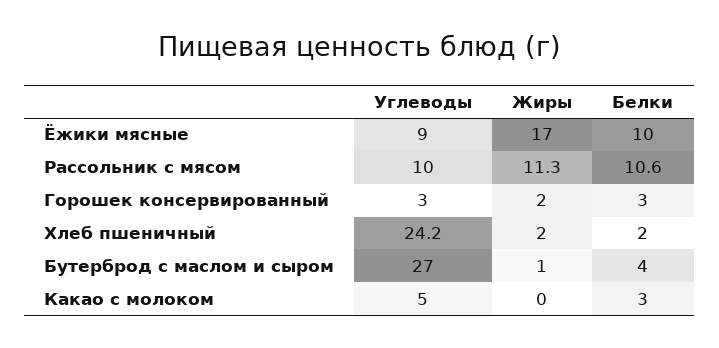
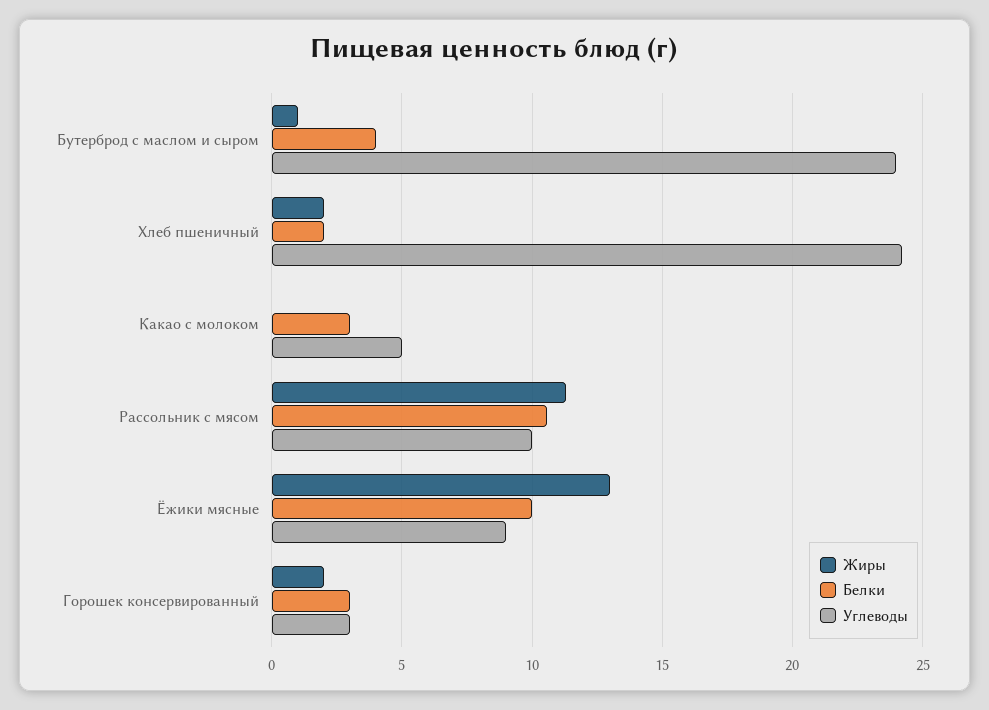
  {
    "Углеводы": {
      "Ёжики мясные": 9,
      "Рассольник с мясом": 10,
      "Горошек консервированный": 3,
      "Хлеб пшеничный": 24.2,
-     "Бутерброд с маслом и сыром": 27,
+     "Бутерброд с маслом и сыром": 24,
      "Какао с молоком": 5
    },
    "Жиры": {
-     "Ёжики мясные": 17,
+     "Ёжики мясные": 13,
      "Рассольник с мясом": 11.3,
      "Горошек консервированный": 2,
      "Хлеб пшеничный": 2,
      "Бутерброд с маслом и сыром": 1,
      "Какао с молоком": 0
    },
    "Белки": {
      "Ёжики мясные": 10,
      "Рассольник с мясом": 10.6,
      "Горошек консервированный": 3,
      "Хлеб пшеничный": 2,
      "Бутерброд с маслом и сыром": 4,
      "Какао с молоком": 3
    }
  }

